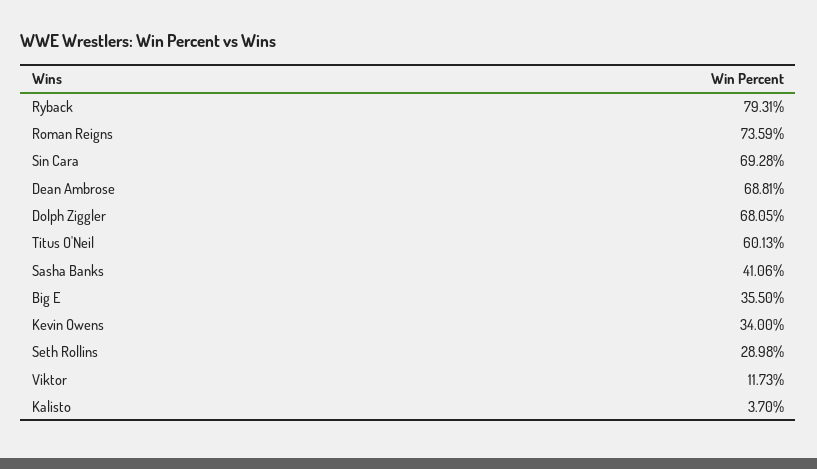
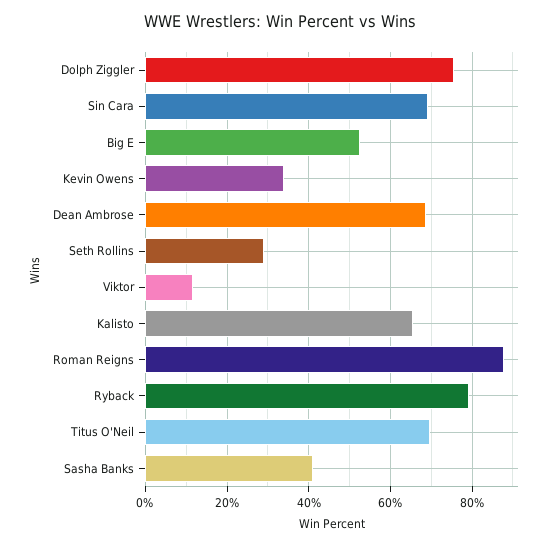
  {
    "Ryback": 79.31,
-   "Roman Reigns": 73.59,
+   "Roman Reigns": 88,
    "Sin Cara": 69.28,
    "Dean Ambrose": 68.81,
-   "Dolph Ziggler": 68.05,
+   "Dolph Ziggler": 76,
-   "Titus O'Neil": 60.13,
+   "Titus O'Neil": 70,
    "Sasha Banks": 41.06,
-   "Big E": 35.5,
+   "Big E": 52,
    "Kevin Owens": 34,
    "Seth Rollins": 28.98,
    "Viktor": 11.73,
-   "Kalisto": 3.7
+   "Kalisto": 66
  }

